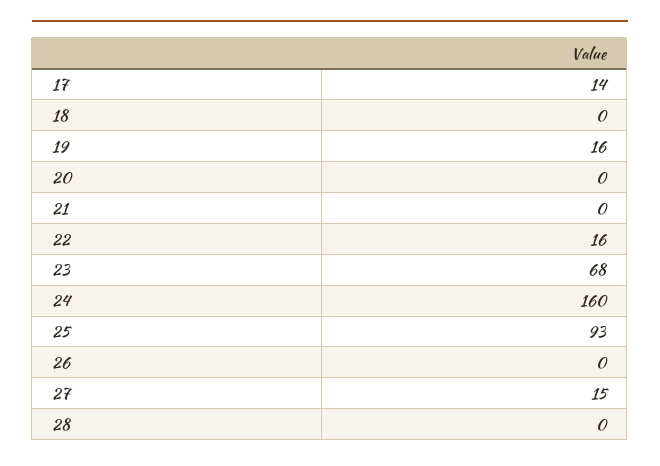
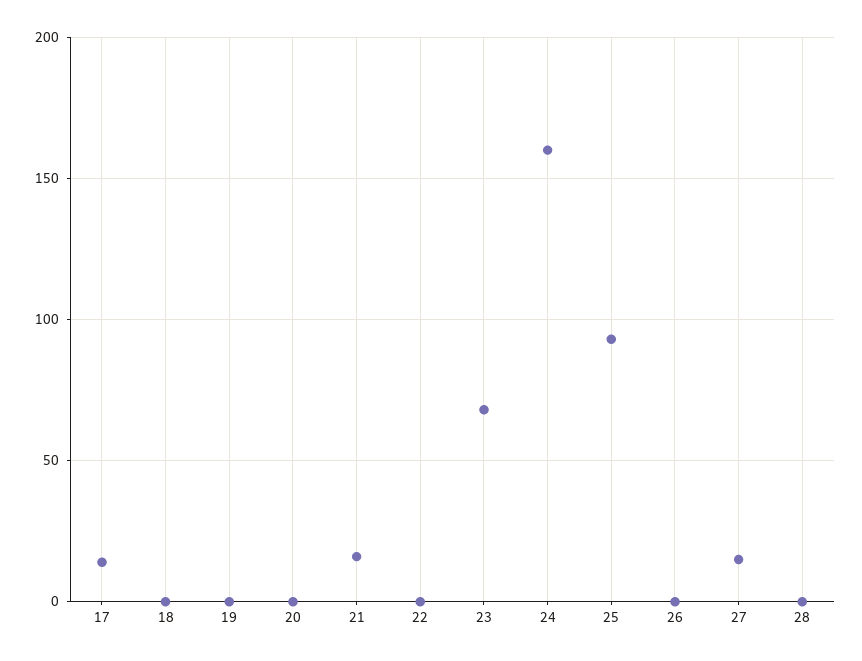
  {
    "17": 14,
    "18": 0,
-   "19": 16,
+   "19": 0,
    "20": 0,
-   "21": 0,
+   "21": 15,
-   "22": 16,
+   "22": 0,
    "23": 68,
    "24": 160,
    "25": 93,
    "26": 0,
    "27": 15,
    "28": 0
  }

